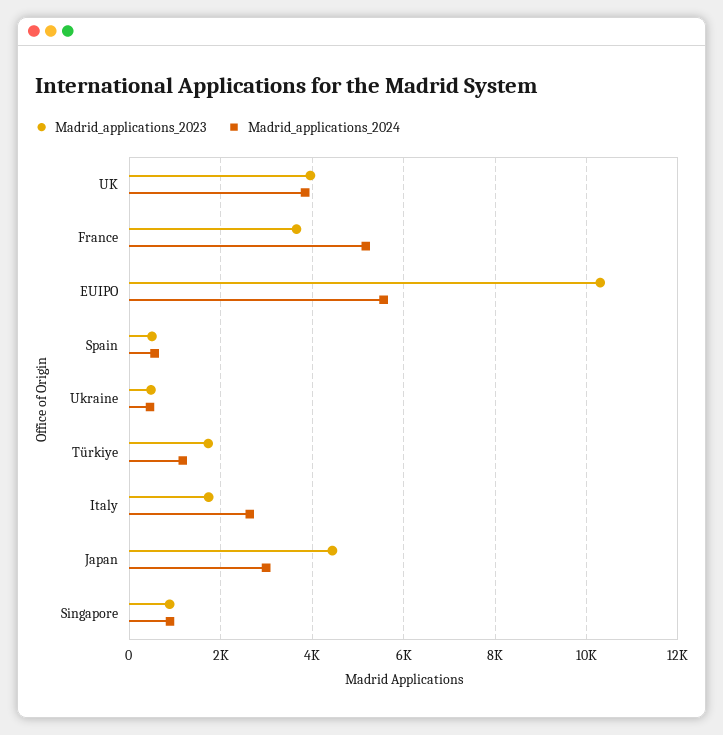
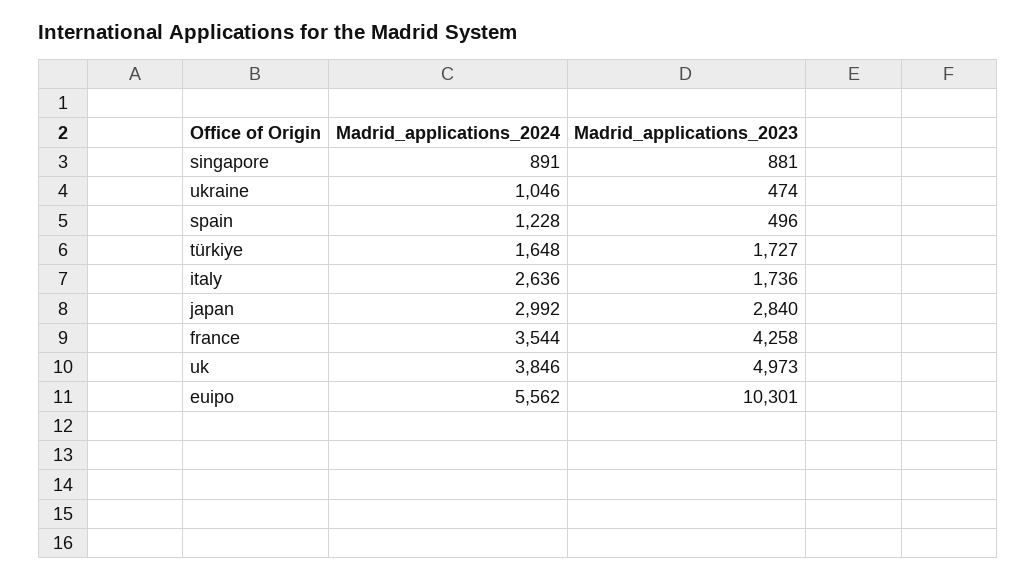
  {
    "Madrid_applications_2023": {
-     "UK": 4000,
+     "UK": 4973,
-     "France": 3600,
+     "France": 4258,
      "EUIPO": 10301,
      "Spain": 496,
      "Ukraine": 474,
      "Türkiye": 1727,
      "Italy": 1736,
-     "Japan": 4400,
+     "Japan": 2840,
      "Singapore": 881
    },
    "Madrid_applications_2024": {
      "UK": 3846,
-     "France": 5200,
+     "France": 3544,
      "EUIPO": 5562,
-     "Spain": 600,
+     "Spain": 1228,
-     "Ukraine": 400,
+     "Ukraine": 1046,
-     "Türkiye": 1200,
+     "Türkiye": 1648,
      "Italy": 2636,
      "Japan": 2992,
      "Singapore": 891
    }
  }

